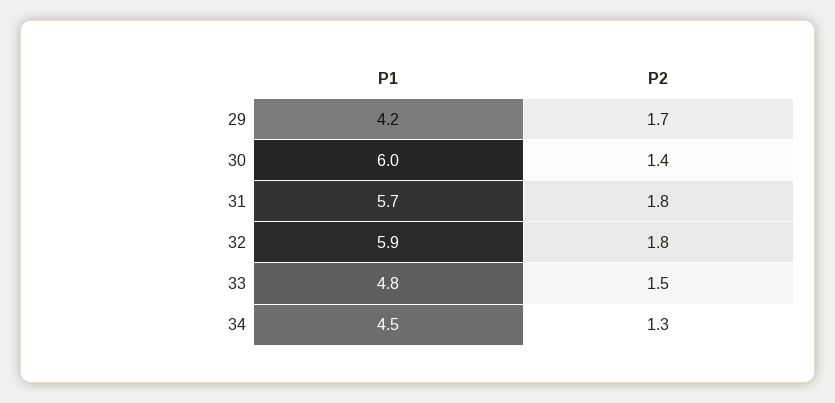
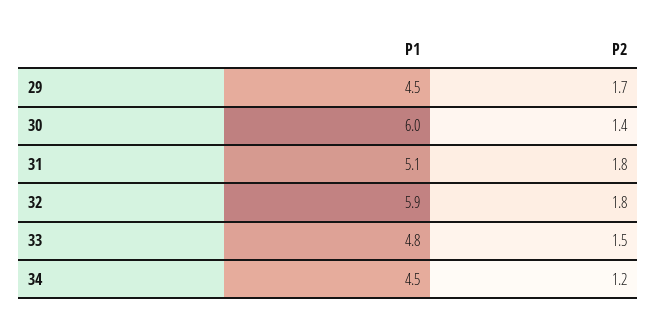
  {
    "P1": {
-     "29": 4.2,
+     "29": 4.5,
      "30": 6,
-     "31": 5.7,
+     "31": 5.1,
      "32": 5.9,
      "33": 4.8,
      "34": 4.5
    },
    "P2": {
      "29": 1.7,
      "30": 1.4,
      "31": 1.8,
      "32": 1.8,
      "33": 1.5,
-     "34": 1.3
+     "34": 1.2
    }
  }

